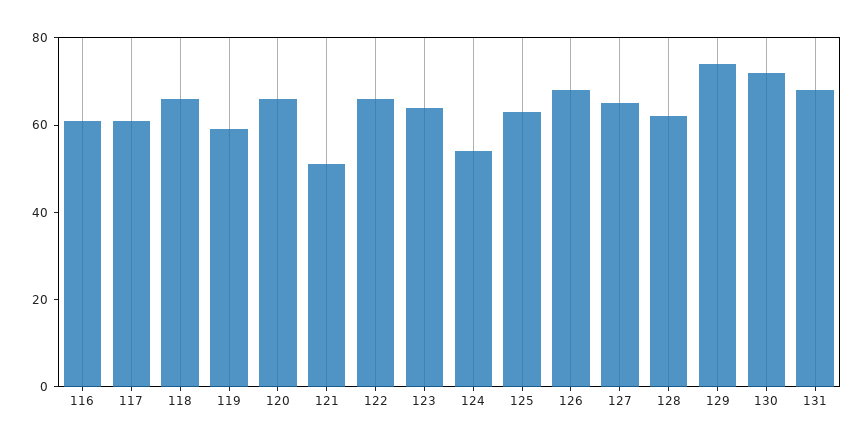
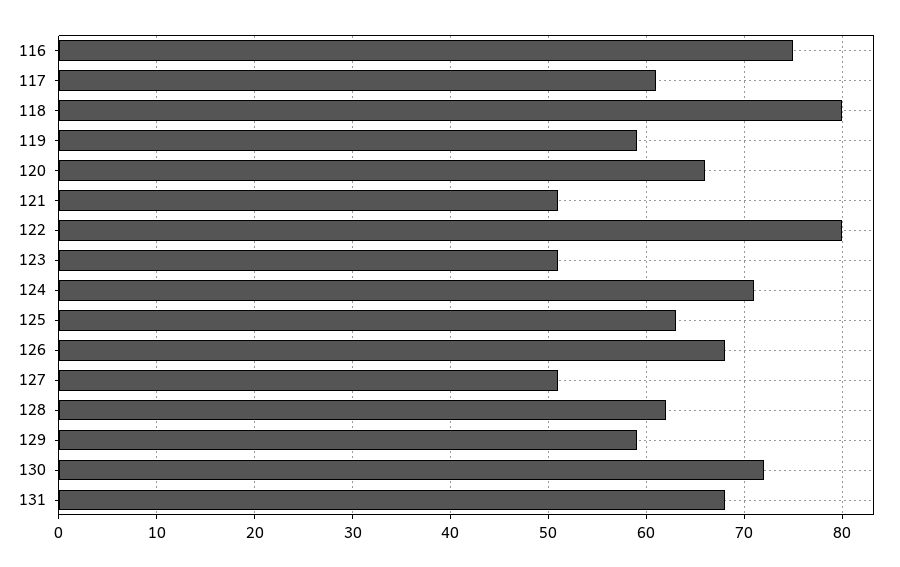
  {
-   "116": 60,
+   "116": 75,
    "117": 61,
-   "118": 65,
+   "118": 80,
    "119": 59,
    "120": 66,
    "121": 51,
-   "122": 65,
+   "122": 80,
-   "123": 65,
+   "123": 51,
-   "124": 55,
+   "124": 71,
    "125": 63,
    "126": 68,
-   "127": 65,
+   "127": 51,
    "128": 62,
-   "129": 75,
+   "129": 59,
    "130": 72,
    "131": 68
  }

